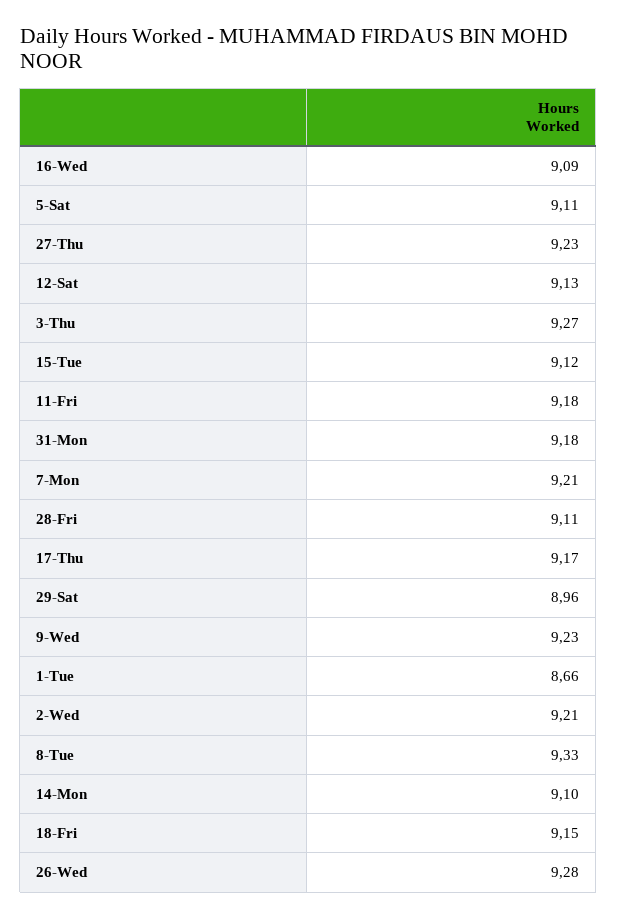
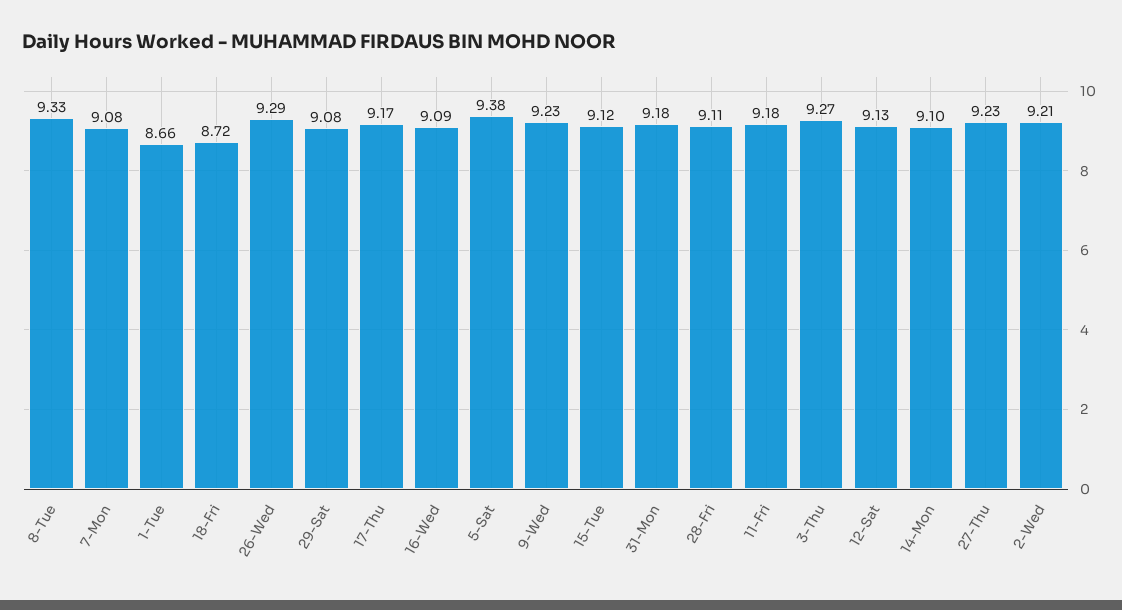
  {
    "16-Wed": 9.09,
-   "5-Sat": 9.11,
+   "5-Sat": 9.38,
    "27-Thu": 9.23,
    "12-Sat": 9.13,
    "3-Thu": 9.27,
    "15-Tue": 9.12,
    "11-Fri": 9.18,
    "31-Mon": 9.18,
-   "7-Mon": 9.21,
+   "7-Mon": 9.08,
    "28-Fri": 9.11,
    "17-Thu": 9.17,
-   "29-Sat": 8.96,
+   "29-Sat": 9.08,
    "9-Wed": 9.23,
    "1-Tue": 8.66,
    "2-Wed": 9.21,
    "8-Tue": 9.33,
    "14-Mon": 9.1,
-   "18-Fri": 9.15,
+   "18-Fri": 8.72,
-   "26-Wed": 9.28
+   "26-Wed": 9.29
  }

